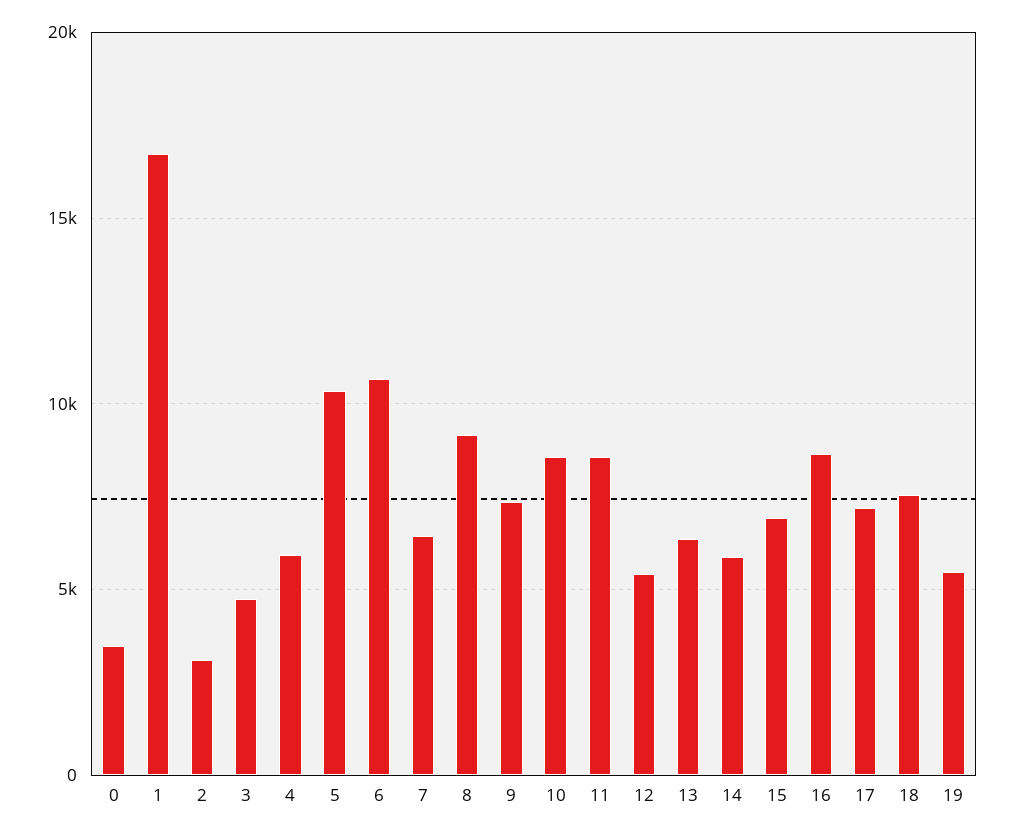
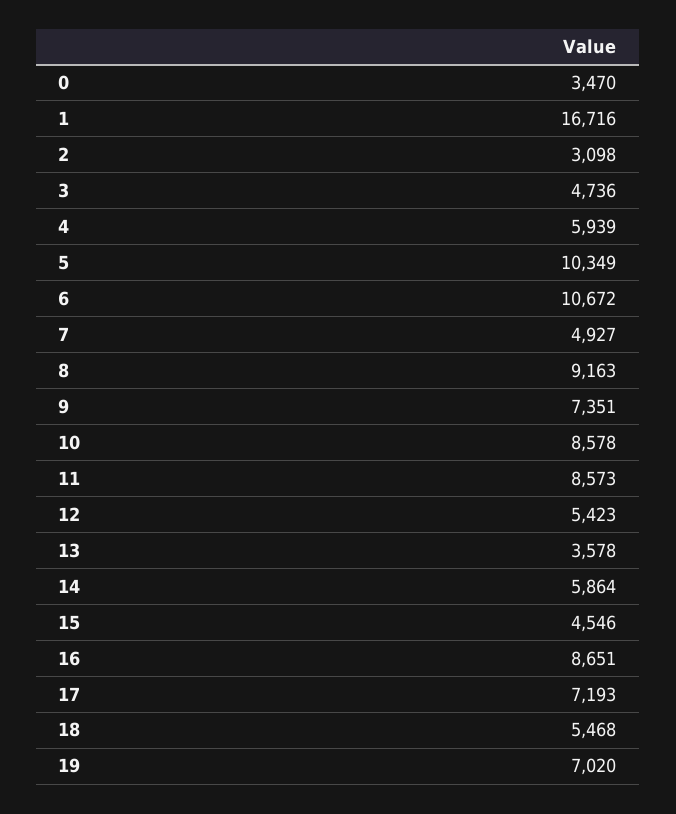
  {
    "0": 3470,
    "1": 16716,
    "2": 3098,
    "3": 4736,
    "4": 5939,
    "5": 10349,
    "6": 10672,
-   "7": 6500,
+   "7": 4927,
    "8": 9163,
    "9": 7351,
    "10": 8578,
    "11": 8573,
    "12": 5423,
-   "13": 6500,
+   "13": 3578,
    "14": 5864,
-   "15": 7000,
+   "15": 4546,
    "16": 8651,
    "17": 7193,
-   "18": 7500,
+   "18": 5468,
-   "19": 5500
+   "19": 7020
  }

